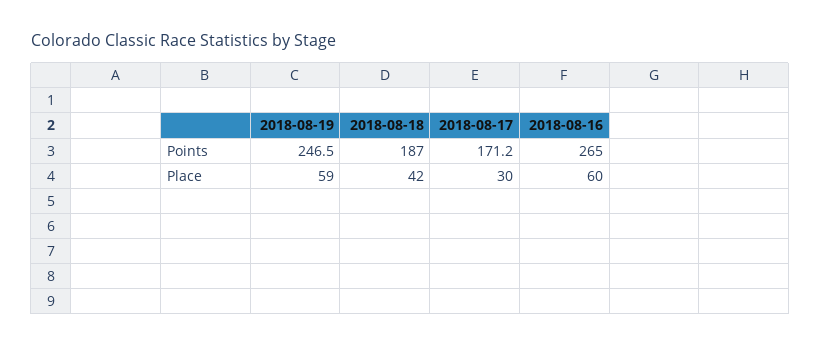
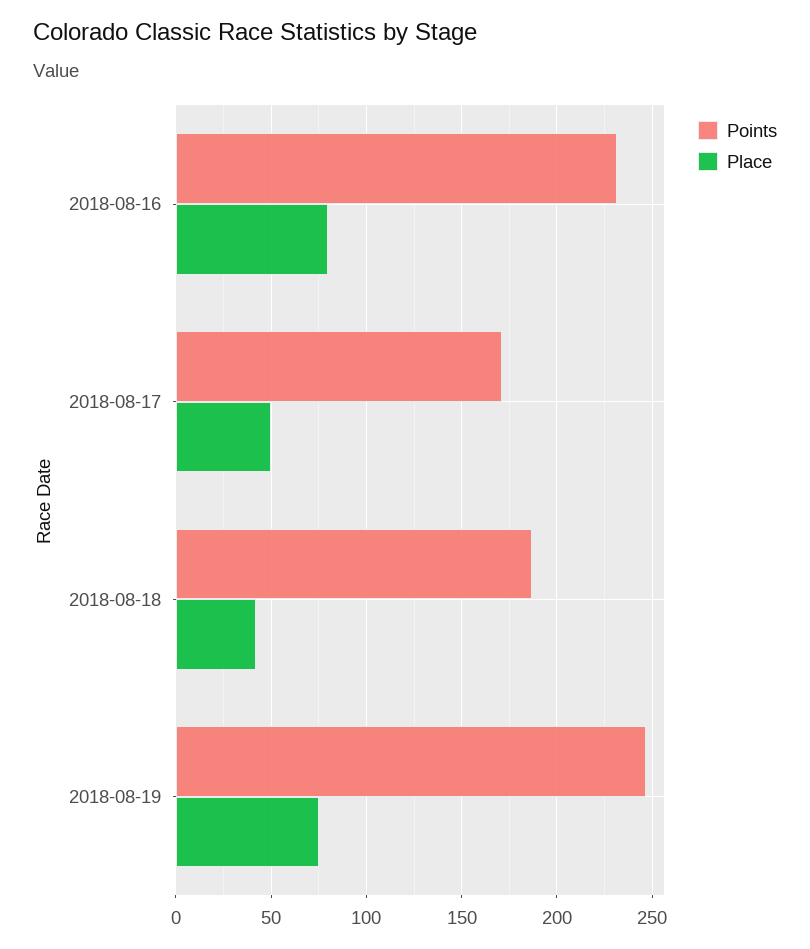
  {
    "Points": {
      "2018-08-19": 246.5,
      "2018-08-18": 187,
      "2018-08-17": 171.2,
-     "2018-08-16": 265
+     "2018-08-16": 230
    },
    "Place": {
-     "2018-08-19": 59,
+     "2018-08-19": 75,
      "2018-08-18": 42,
-     "2018-08-17": 30,
+     "2018-08-17": 50,
-     "2018-08-16": 60
+     "2018-08-16": 80
    }
  }

